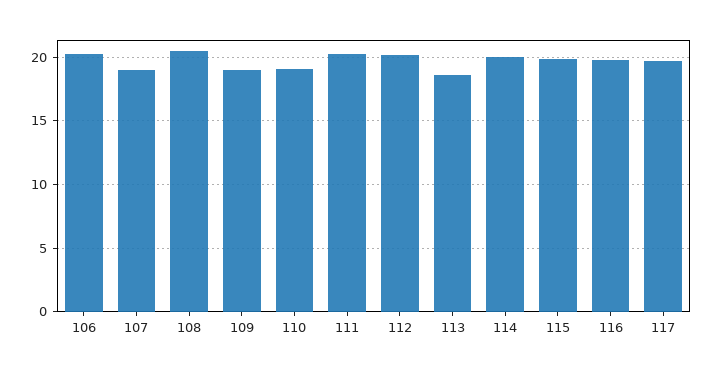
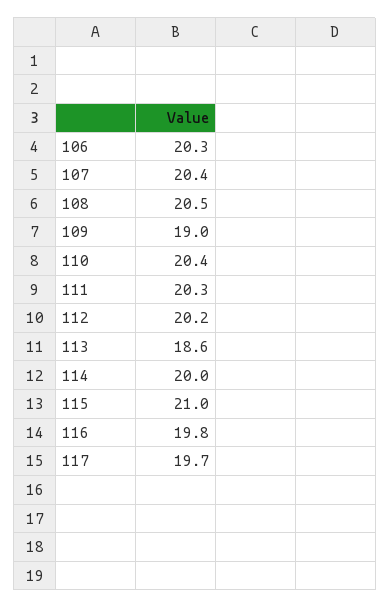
  {
    "106": 20.3,
-   "107": 19,
+   "107": 20.4,
    "108": 20.5,
    "109": 19,
-   "110": 19,
+   "110": 20.4,
    "111": 20.3,
    "112": 20.2,
    "113": 18.6,
    "114": 20,
-   "115": 20,
+   "115": 21,
    "116": 19.8,
    "117": 19.7
  }

